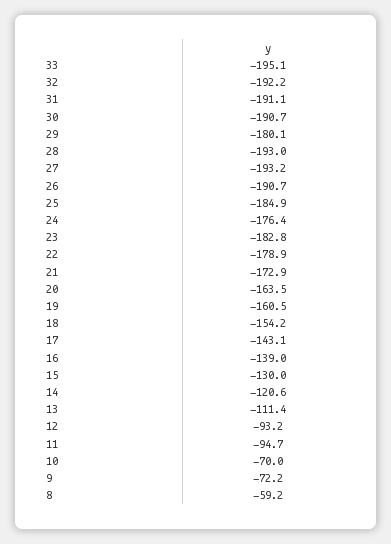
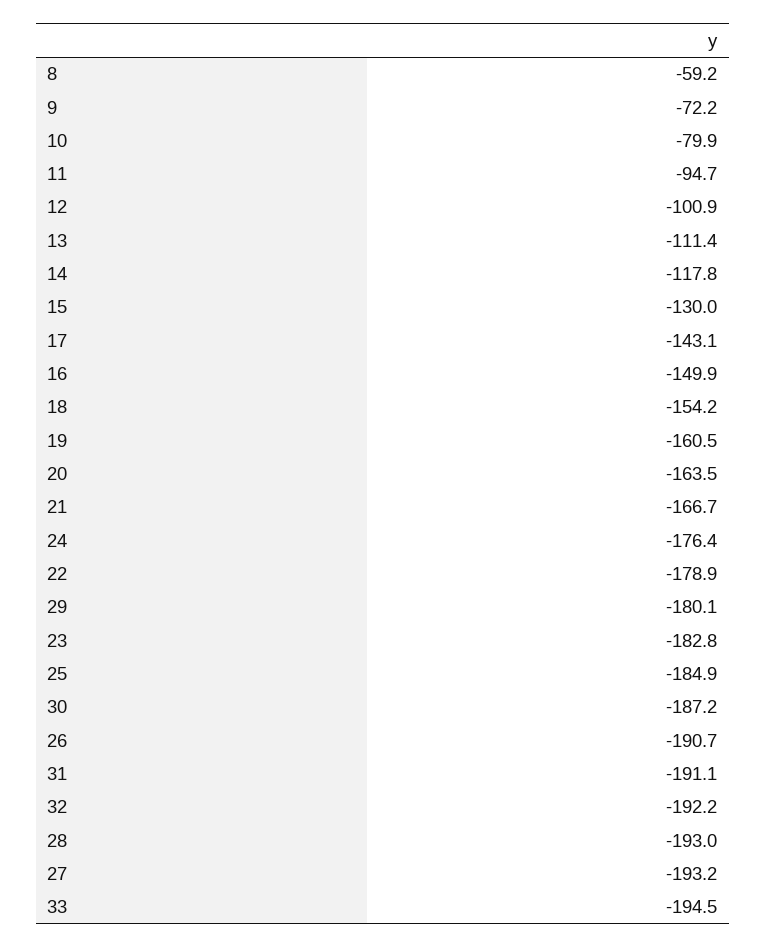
  {
-   "33": -195.1,
+   "33": -194.5,
    "32": -192.2,
    "31": -191.1,
-   "30": -190.7,
+   "30": -187.2,
    "29": -180.1,
    "28": -193,
    "27": -193.2,
    "26": -190.7,
    "25": -184.9,
    "24": -176.4,
    "23": -182.8,
    "22": -178.9,
-   "21": -172.9,
+   "21": -166.7,
    "20": -163.5,
    "19": -160.5,
    "18": -154.2,
    "17": -143.1,
-   "16": -139,
+   "16": -149.9,
    "15": -130,
-   "14": -120.6,
+   "14": -117.8,
    "13": -111.4,
-   "12": -93.2,
+   "12": -100.9,
    "11": -94.7,
-   "10": -70,
+   "10": -79.9,
    "9": -72.2,
    "8": -59.2
  }

